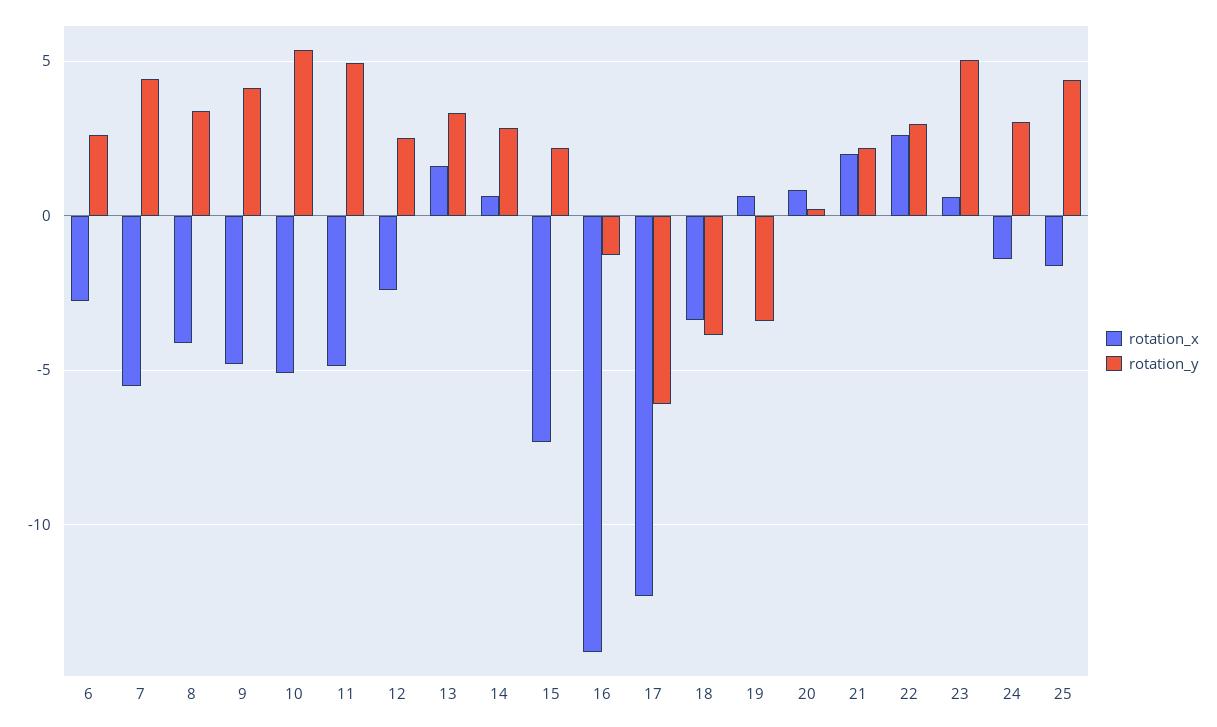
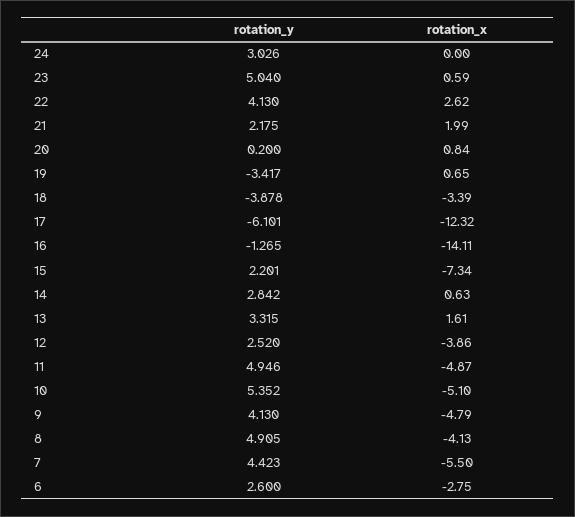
  {
    "rotation_x": {
      "6": -2.75,
      "7": -5.5,
      "8": -4.13,
      "9": -4.79,
      "10": -5.1,
      "11": -4.87,
-     "12": -2.5,
+     "12": -3.86,
      "13": 1.61,
      "14": 0.63,
      "15": -7.34,
      "16": -14.11,
      "17": -12.32,
      "18": -3.39,
      "19": 0.65,
      "20": 0.84,
      "21": 1.99,
      "22": 2.62,
      "23": 0.59,
-     "24": -1.5,
+     "24": 0
-     "25": -1.5
    },
    "rotation_y": {
      "6": 2.6,
      "7": 4.423,
-     "8": 3.5,
+     "8": 4.905,
      "9": 4.13,
      "10": 5.352,
      "11": 4.946,
      "12": 2.52,
      "13": 3.315,
      "14": 2.842,
      "15": 2.201,
      "16": -1.265,
      "17": -6.101,
      "18": -3.878,
      "19": -3.417,
      "20": 0.2,
      "21": 2.175,
-     "22": 3,
+     "22": 4.13,
      "23": 5.04,
-     "24": 3.026,
+     "24": 3.026
-     "25": 4.5
    }
  }

